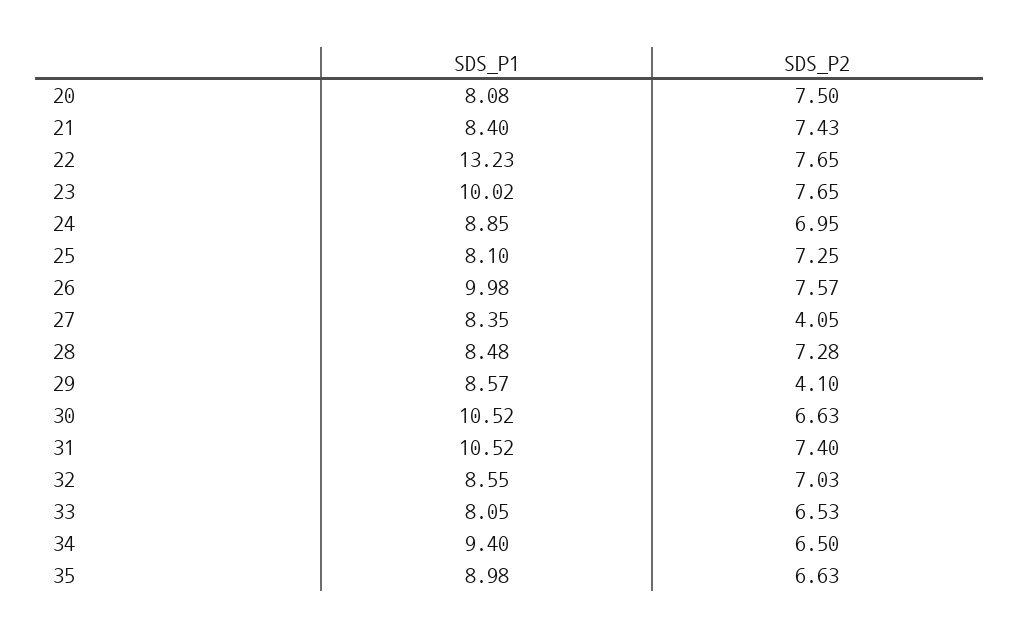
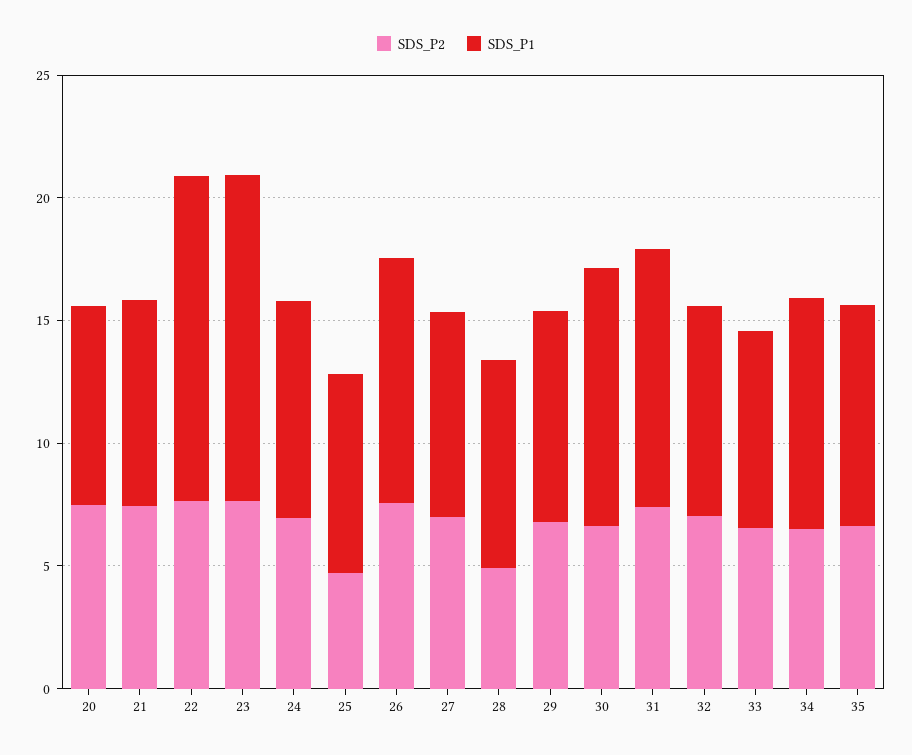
  {
    "SDS_P1": {
      "20": 8.08,
      "21": 8.4,
      "22": 13.23,
-     "23": 10.02,
+     "23": 13,
      "24": 8.85,
      "25": 8.1,
      "26": 9.98,
      "27": 8.35,
      "28": 8.48,
      "29": 8.57,
      "30": 10.52,
      "31": 10.52,
      "32": 8.55,
      "33": 8.05,
      "34": 9.4,
      "35": 8.98
    },
    "SDS_P2": {
      "20": 7.5,
      "21": 7.43,
      "22": 7.65,
      "23": 7.65,
      "24": 6.95,
-     "25": 7.25,
+     "25": 5,
      "26": 7.57,
-     "27": 4.05,
+     "27": 7,
-     "28": 7.28,
+     "28": 5,
-     "29": 4.1,
+     "29": 7,
      "30": 6.63,
      "31": 7.4,
      "32": 7.03,
      "33": 6.53,
      "34": 6.5,
      "35": 6.63
    }
  }

